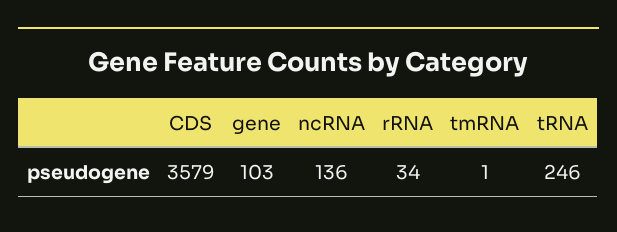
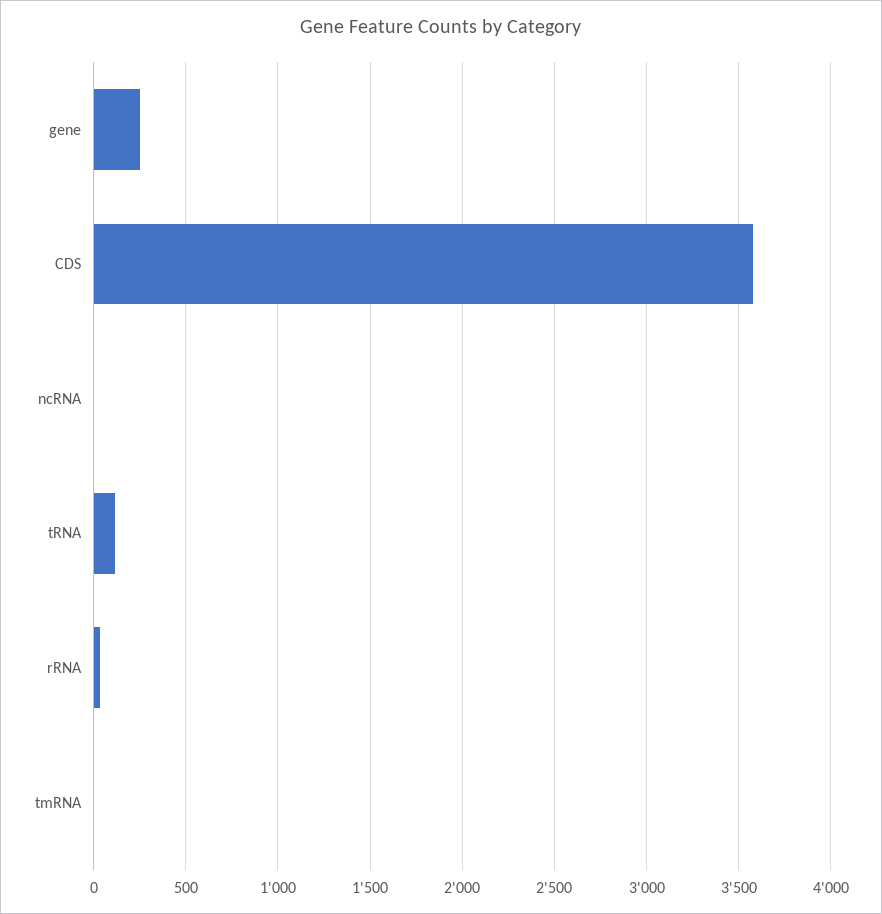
  {
    "CDS": 3579,
-   "gene": 103,
+   "gene": 250,
-   "ncRNA": 136,
+   "ncRNA": 0,
    "rRNA": 34,
    "tmRNA": 1,
-   "tRNA": 246
+   "tRNA": 100
  }

